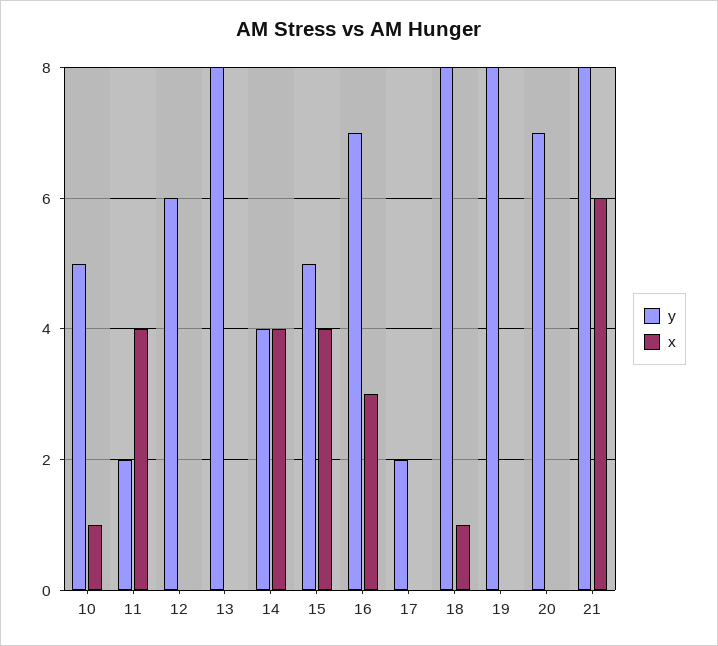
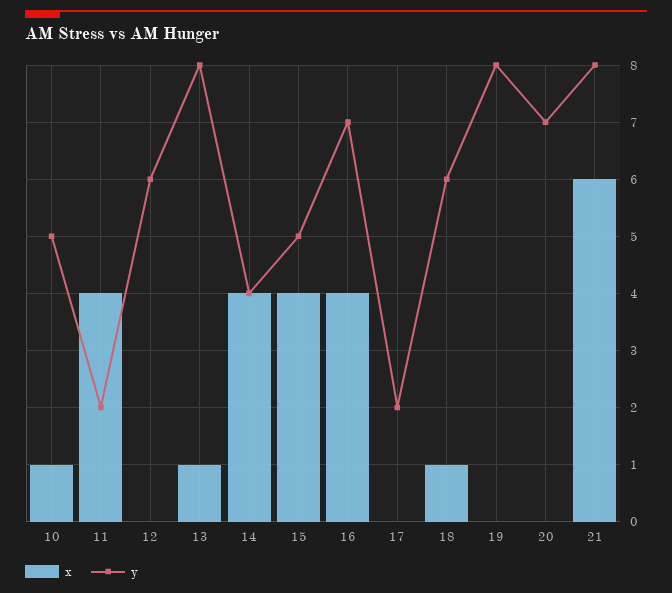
  {
    "y": {
      "10": 5,
      "11": 2,
      "12": 6,
      "13": 8,
      "14": 4,
      "15": 5,
      "16": 7,
      "17": 2,
-     "18": 8,
+     "18": 6,
      "19": 8,
      "20": 7,
      "21": 8
    },
    "x": {
      "10": 1,
      "11": 4,
      "12": 0,
-     "13": 0,
+     "13": 1,
      "14": 4,
      "15": 4,
-     "16": 3,
+     "16": 4,
      "17": 0,
      "18": 1,
      "19": 0,
      "20": 0,
      "21": 6
    }
  }

